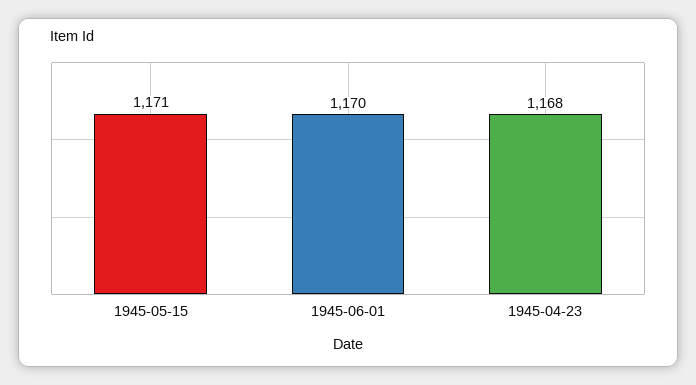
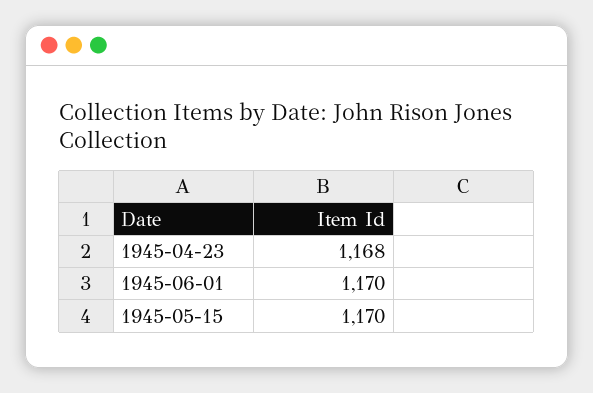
  {
-   "1945-05-15": 1171,
+   "1945-05-15": 1170,
    "1945-06-01": 1170,
    "1945-04-23": 1168
  }

